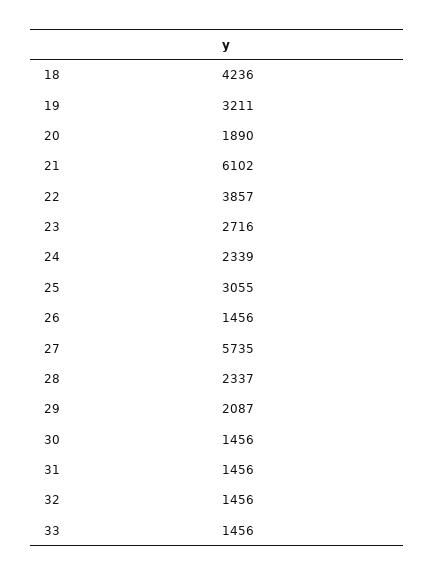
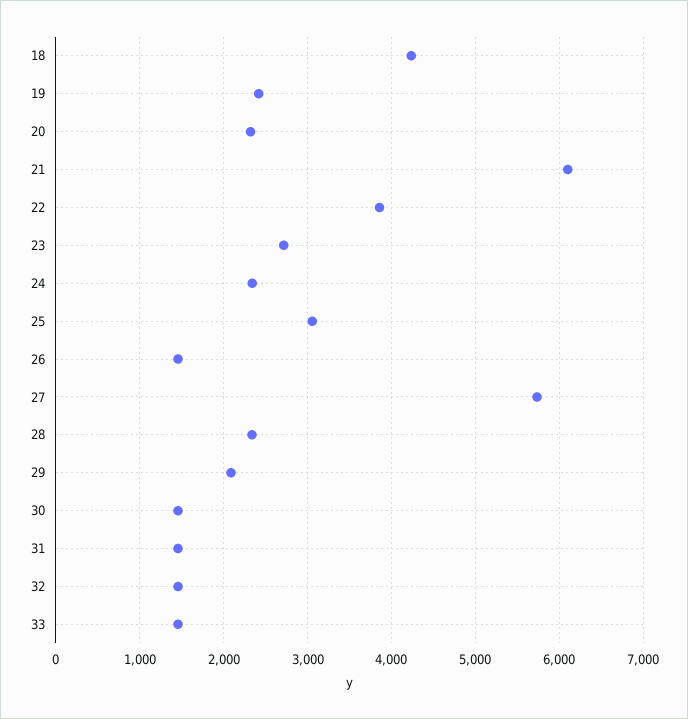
  {
    "18": 4236,
-   "19": 3211,
+   "19": 2400,
-   "20": 1890,
+   "20": 2300,
    "21": 6102,
    "22": 3857,
    "23": 2716,
    "24": 2339,
    "25": 3055,
    "26": 1456,
    "27": 5735,
    "28": 2337,
    "29": 2087,
    "30": 1456,
    "31": 1456,
    "32": 1456,
    "33": 1456
  }

